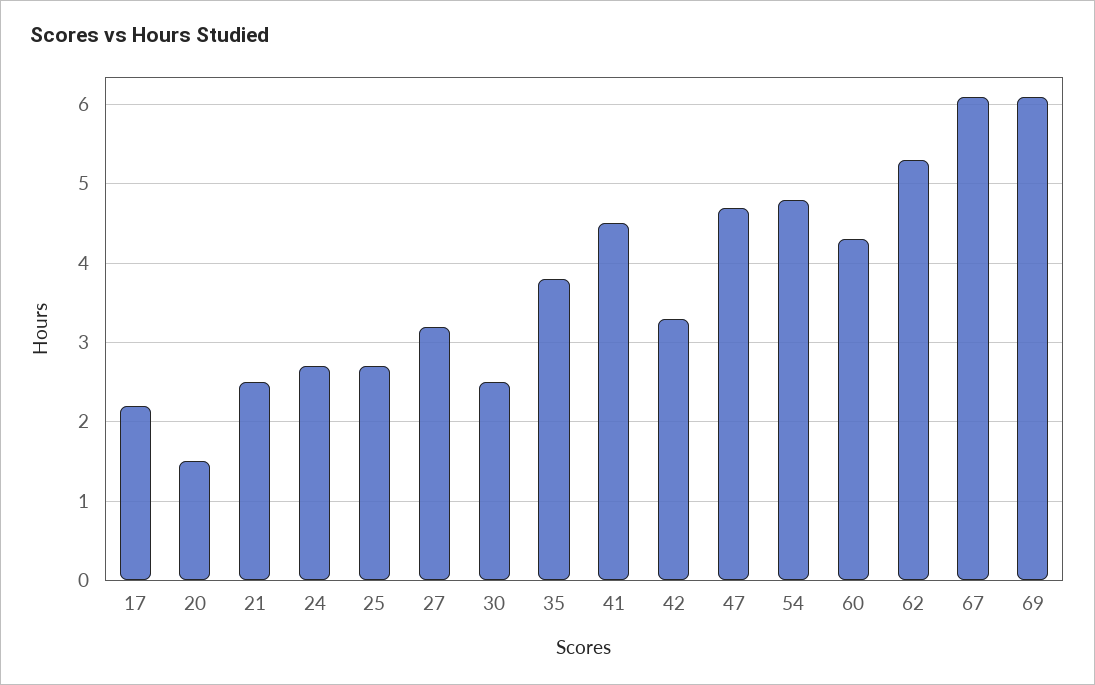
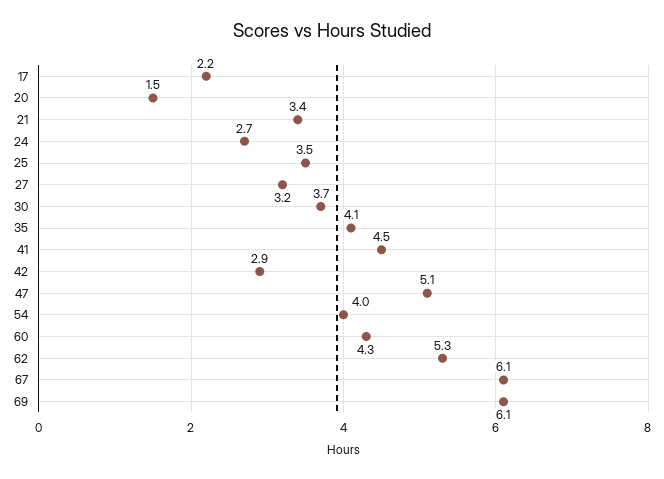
  {
    "17": 2.2,
    "20": 1.5,
-   "21": 2.5,
+   "21": 3.4,
    "24": 2.7,
-   "25": 2.7,
+   "25": 3.5,
    "27": 3.2,
-   "30": 2.5,
+   "30": 3.7,
-   "35": 3.8,
+   "35": 4.1,
    "41": 4.5,
-   "42": 3.3,
+   "42": 2.9,
-   "47": 4.7,
+   "47": 5.1,
-   "54": 4.8,
+   "54": 4,
    "60": 4.3,
    "62": 5.3,
    "67": 6.1,
    "69": 6.1
  }

